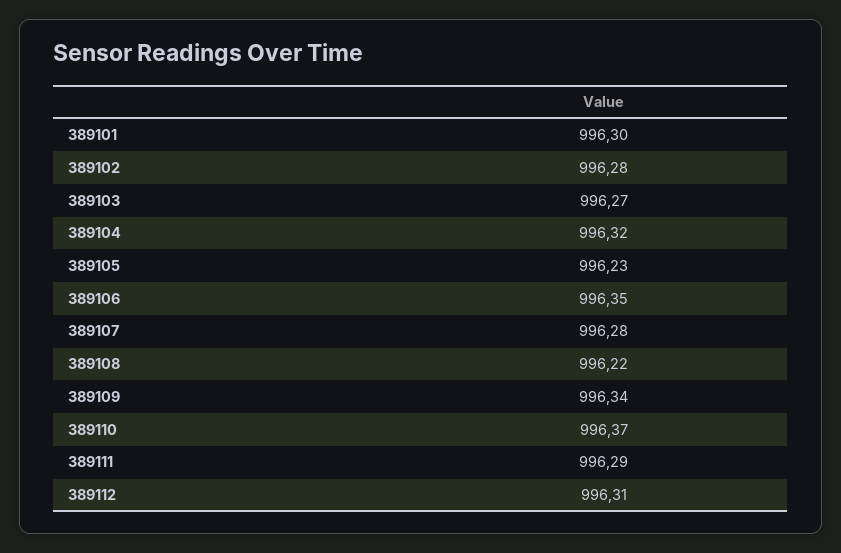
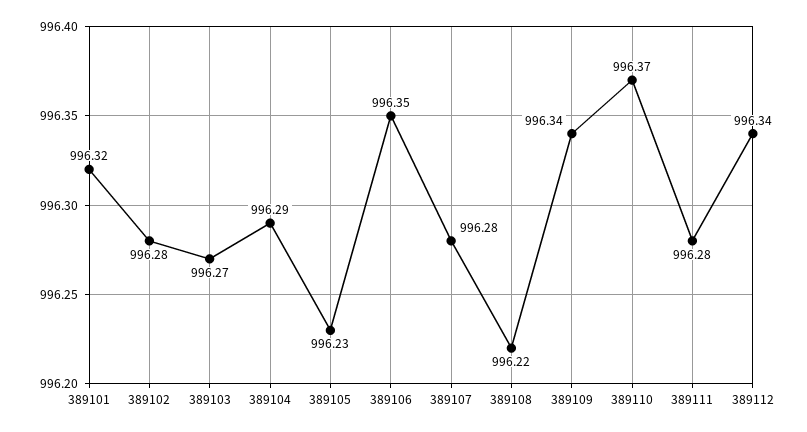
  {
-   "389101": 996.3,
+   "389101": 996.32,
    "389102": 996.28,
    "389103": 996.27,
-   "389104": 996.32,
+   "389104": 996.29,
    "389105": 996.23,
    "389106": 996.35,
    "389107": 996.28,
    "389108": 996.22,
    "389109": 996.34,
    "389110": 996.37,
-   "389111": 996.29,
+   "389111": 996.28,
-   "389112": 996.31
+   "389112": 996.34
  }

